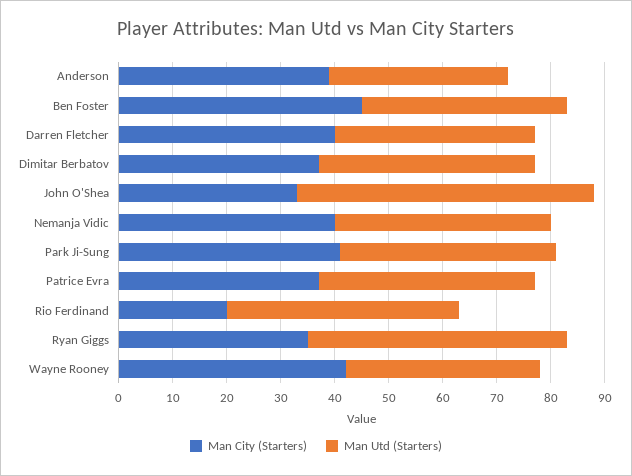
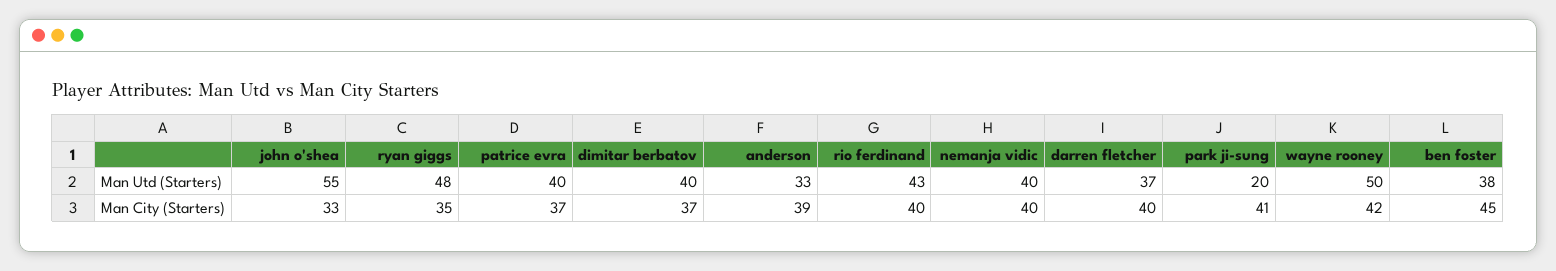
  {
    "Man City (Starters)": {
      "Anderson": 39,
      "Ben Foster": 45,
      "Darren Fletcher": 40,
      "Dimitar Berbatov": 37,
      "John O'Shea": 33,
      "Nemanja Vidic": 40,
      "Park Ji-Sung": 41,
      "Patrice Evra": 37,
-     "Rio Ferdinand": 20,
+     "Rio Ferdinand": 40,
      "Ryan Giggs": 35,
      "Wayne Rooney": 42
    },
    "Man Utd (Starters)": {
      "Anderson": 33,
      "Ben Foster": 38,
      "Darren Fletcher": 37,
      "Dimitar Berbatov": 40,
      "John O'Shea": 55,
      "Nemanja Vidic": 40,
-     "Park Ji-Sung": 40,
+     "Park Ji-Sung": 20,
      "Patrice Evra": 40,
      "Rio Ferdinand": 43,
      "Ryan Giggs": 48,
-     "Wayne Rooney": 35
+     "Wayne Rooney": 50
    }
  }

